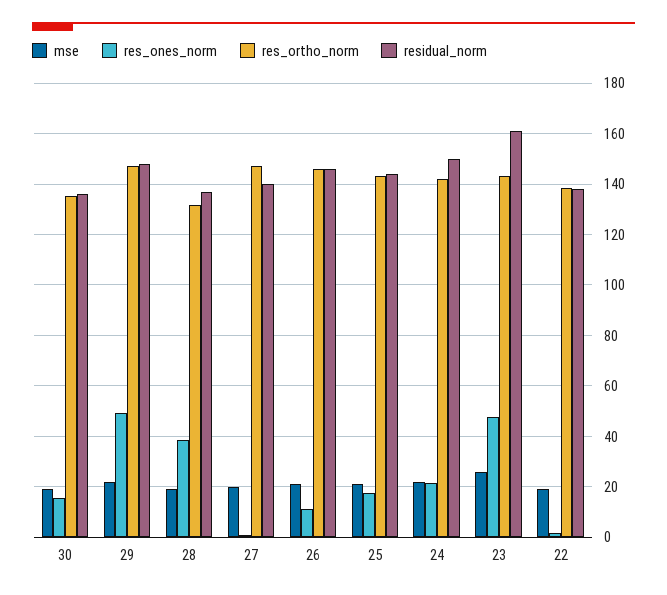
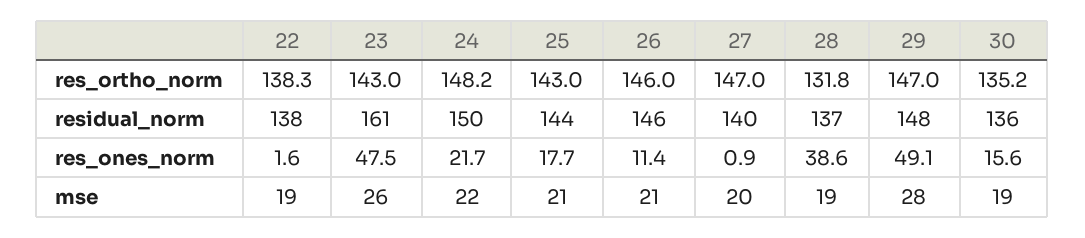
  {
    "mse": {
      "30": 19,
-     "29": 22.5,
+     "29": 28,
      "28": 19,
      "27": 20,
      "26": 21,
      "25": 21,
      "24": 22,
      "23": 26,
      "22": 19
    },
    "res_ones_norm": {
      "30": 15.6,
      "29": 49.1,
      "28": 38.6,
      "27": 0.9,
      "26": 11.4,
      "25": 17.7,
      "24": 21.7,
      "23": 47.5,
      "22": 1.6
    },
    "res_ortho_norm": {
      "30": 135.2,
      "29": 147,
      "28": 131.8,
      "27": 147,
      "26": 146,
      "25": 143,
-     "24": 142.5,
+     "24": 148.2,
      "23": 143,
      "22": 138.3
    },
    "residual_norm": {
      "30": 136,
      "29": 148,
      "28": 137,
      "27": 140,
      "26": 146,
      "25": 144,
      "24": 150,
      "23": 161,
      "22": 138
    }
  }

